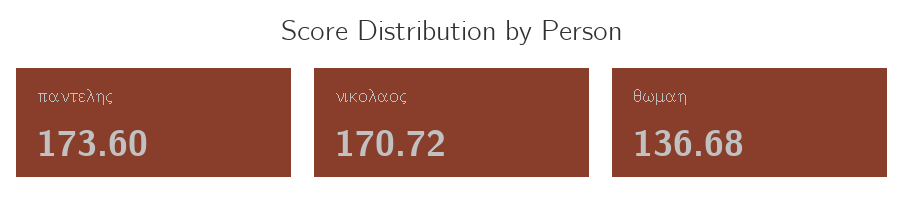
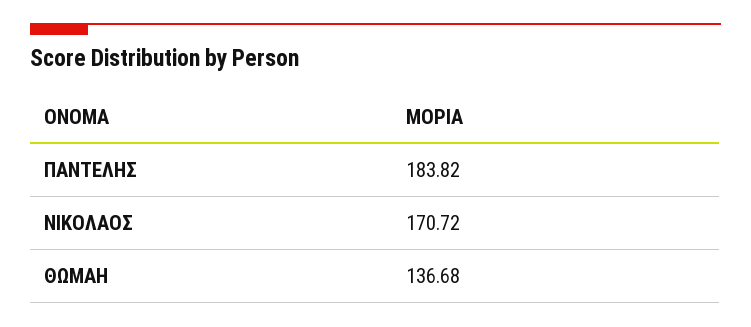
  {
-   "παντελης": 173.6,
+   "παντελης": 183.82,
    "νικολαος": 170.72,
    "θωμαη": 136.68
  }

